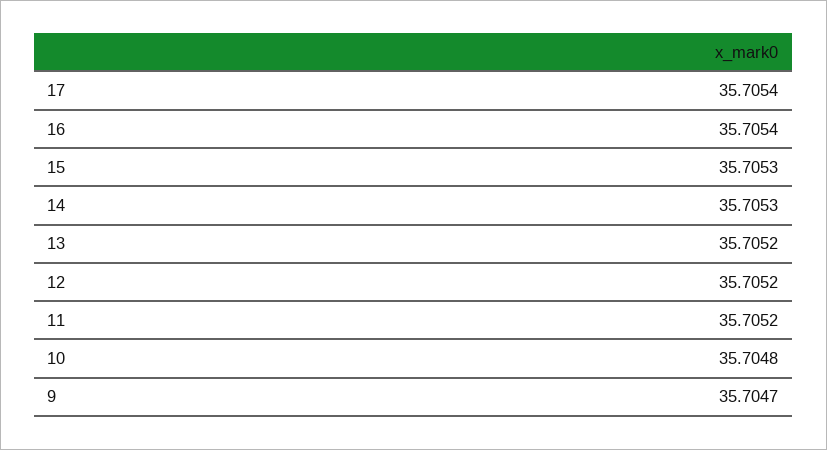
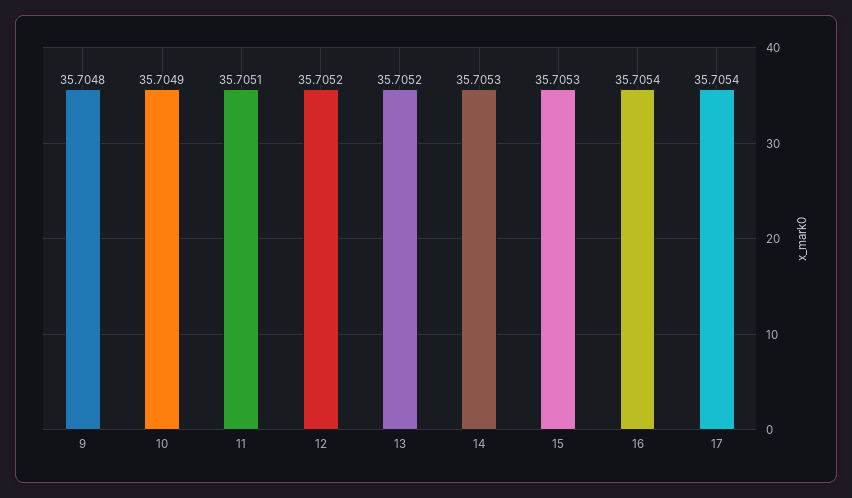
  {
    "17": 35.7054,
    "16": 35.7054,
    "15": 35.7053,
    "14": 35.7053,
    "13": 35.7052,
    "12": 35.7052,
-   "11": 35.7052,
+   "11": 35.7051,
-   "10": 35.7048,
+   "10": 35.7049,
-   "9": 35.7047
+   "9": 35.7048
  }

